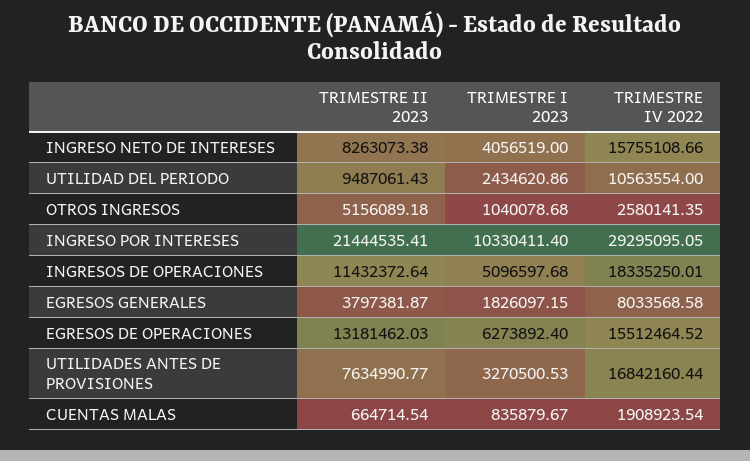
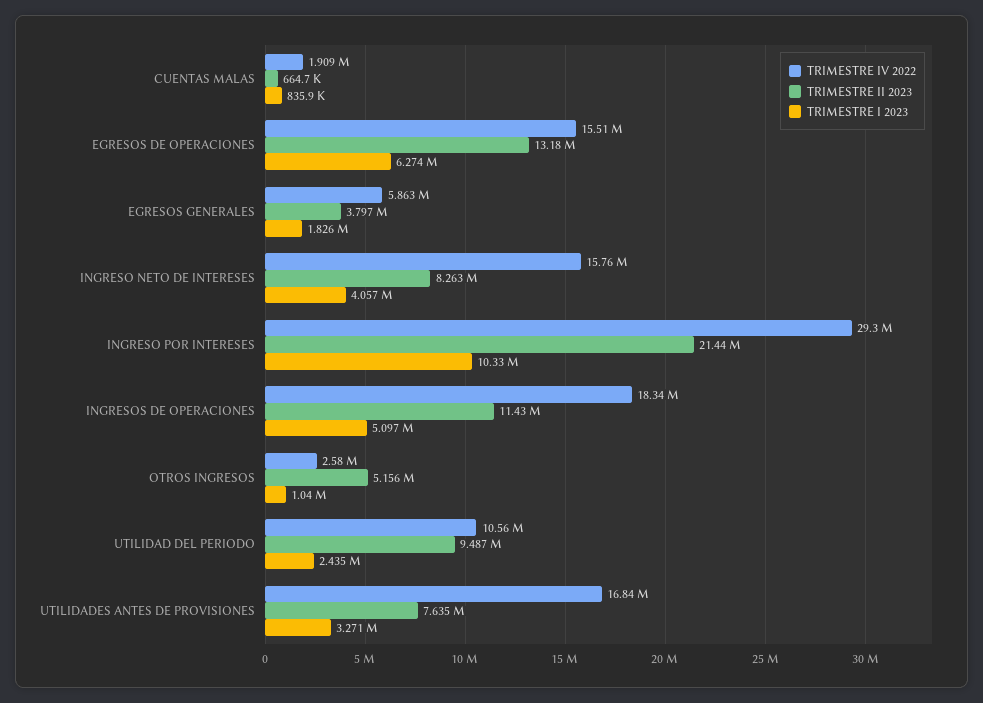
  {
    "TRIMESTRE II 2023": {
      "INGRESO NETO DE INTERESES": 8263073.38,
      "UTILIDAD DEL PERIODO": 9487061.43,
      "OTROS INGRESOS": 5156089.18,
      "INGRESO POR INTERESES": 21444535.41,
      "INGRESOS DE OPERACIONES": 11432372.64,
      "EGRESOS GENERALES": 3797381.87,
      "EGRESOS DE OPERACIONES": 13181462.03,
      "UTILIDADES ANTES DE PROVISIONES": 7634990.77,
      "CUENTAS MALAS": 664714.54
    },
    "TRIMESTRE I 2023": {
      "INGRESO NETO DE INTERESES": 4056519,
      "UTILIDAD DEL PERIODO": 2434620.86,
      "OTROS INGRESOS": 1040078.68,
      "INGRESO POR INTERESES": 10330411.4,
      "INGRESOS DE OPERACIONES": 5096597.68,
      "EGRESOS GENERALES": 1826097.15,
      "EGRESOS DE OPERACIONES": 6273892.4,
      "UTILIDADES ANTES DE PROVISIONES": 3270500.53,
      "CUENTAS MALAS": 835879.67
    },
    "TRIMESTRE IV 2022": {
      "INGRESO NETO DE INTERESES": 15755108.66,
      "UTILIDAD DEL PERIODO": 10563554,
      "OTROS INGRESOS": 2580141.35,
      "INGRESO POR INTERESES": 29295095.05,
      "INGRESOS DE OPERACIONES": 18335250.01,
-     "EGRESOS GENERALES": 8033568.58,
+     "EGRESOS GENERALES": 5863000,
      "EGRESOS DE OPERACIONES": 15512464.52,
      "UTILIDADES ANTES DE PROVISIONES": 16842160.44,
      "CUENTAS MALAS": 1908923.54
    }
  }

